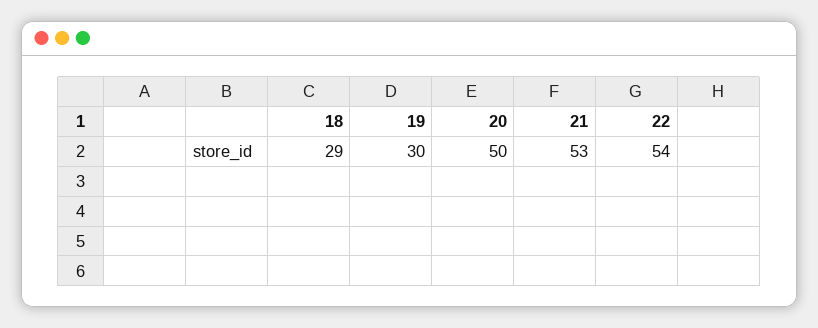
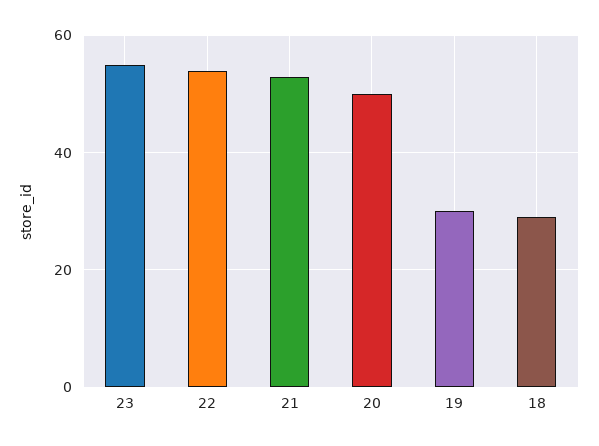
  {
    "18": 29,
    "19": 30,
    "20": 50,
    "21": 53,
-   "22": 54
+   "22": 54,
+   "23": 55
  }

